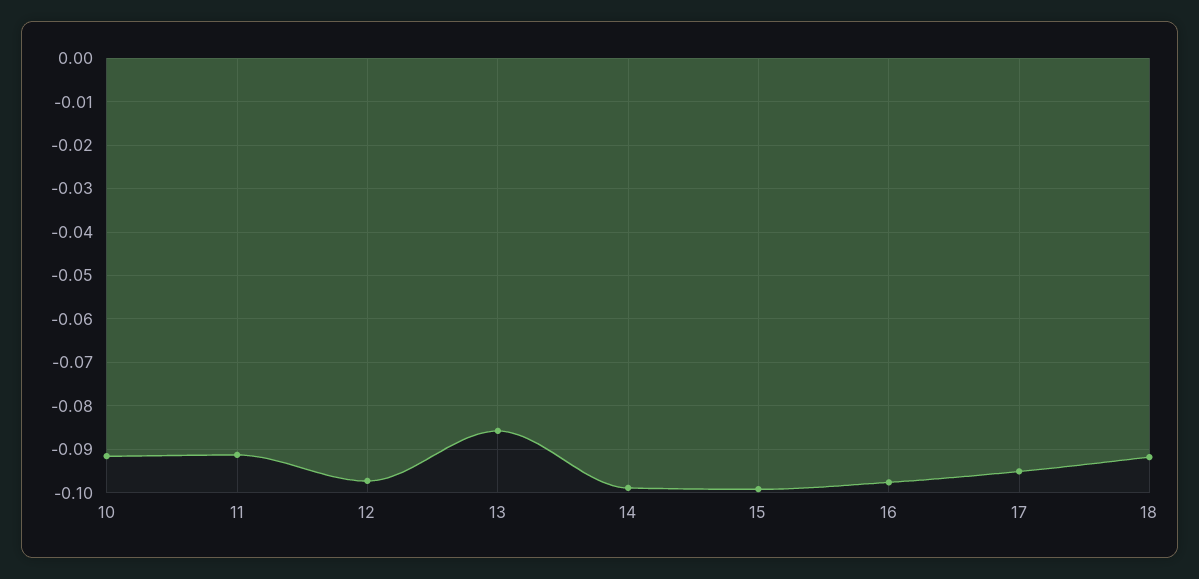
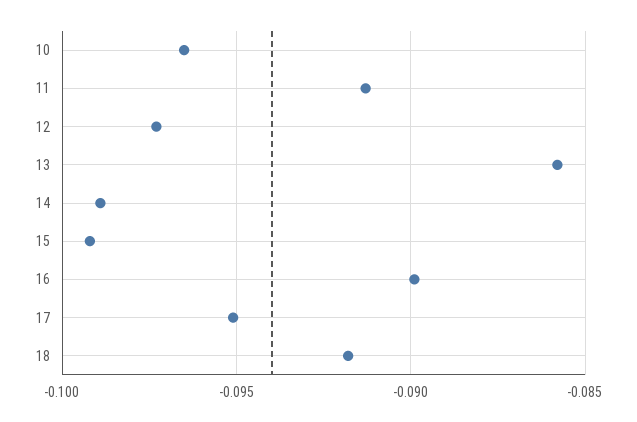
  {
-   "10": -0.092,
+   "10": -0.0965,
    "11": -0.0915,
    "12": -0.0975,
    "13": -0.086,
    "14": -0.099,
    "15": -0.099,
-   "16": -0.098,
+   "16": -0.09,
    "17": -0.095,
    "18": -0.092
  }

